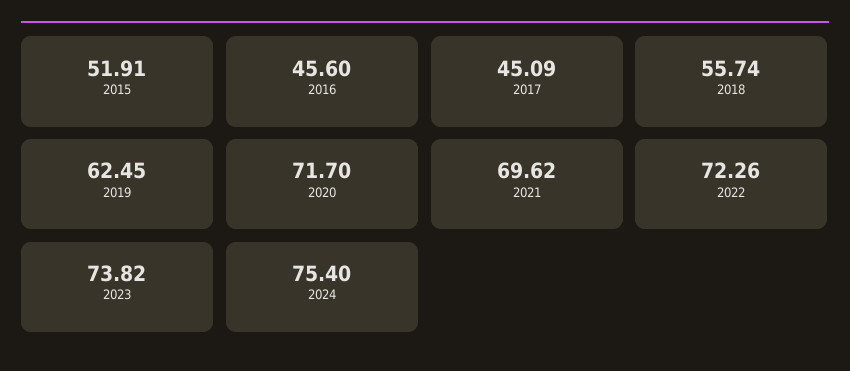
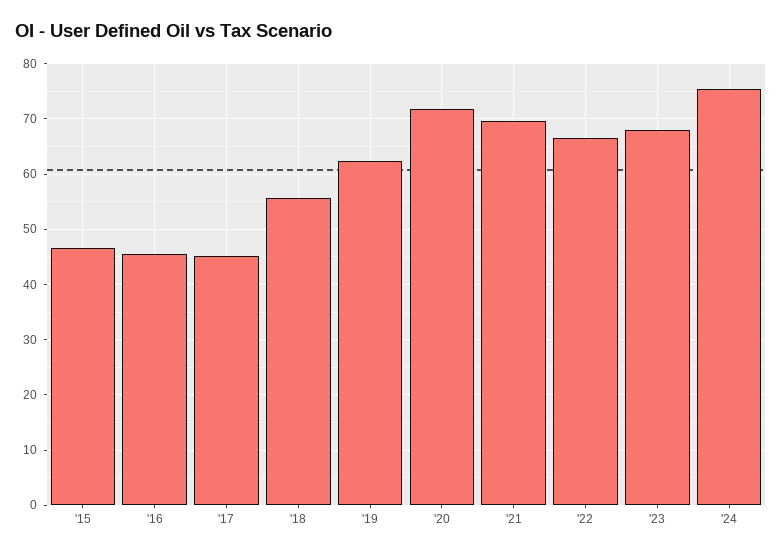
  {
-   "2015": 51.91,
+   "2015": 46,
    "2016": 45.6,
    "2017": 45.09,
    "2018": 55.74,
    "2019": 62.45,
    "2020": 71.7,
    "2021": 69.62,
-   "2022": 72.26,
+   "2022": 66,
-   "2023": 73.82,
+   "2023": 68,
    "2024": 75.4
  }

